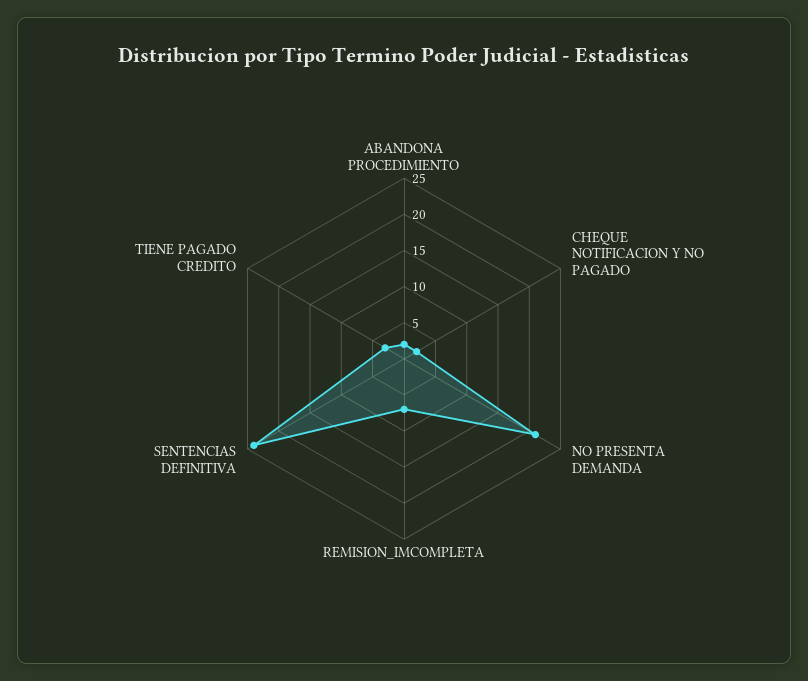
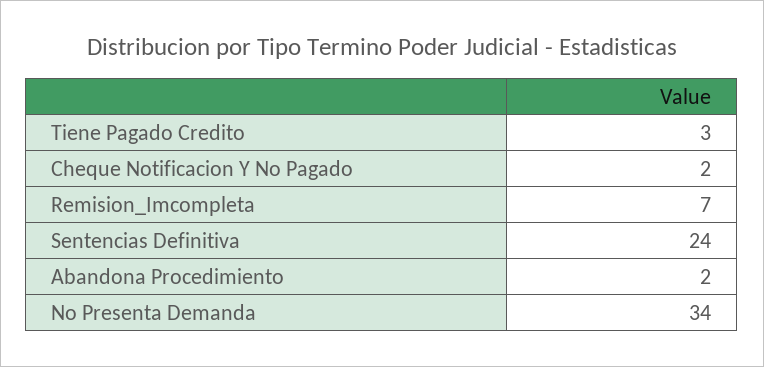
  {
    "ABANDONA PROCEDIMIENTO": 2,
    "CHEQUE NOTIFICACION Y NO PAGADO": 2,
-   "NO PRESENTA DEMANDA": 20,
+   "NO PRESENTA DEMANDA": 34,
    "REMISION_IMCOMPLETA": 7,
    "SENTENCIAS DEFINITIVA": 24,
    "TIENE PAGADO CREDITO": 3
  }

